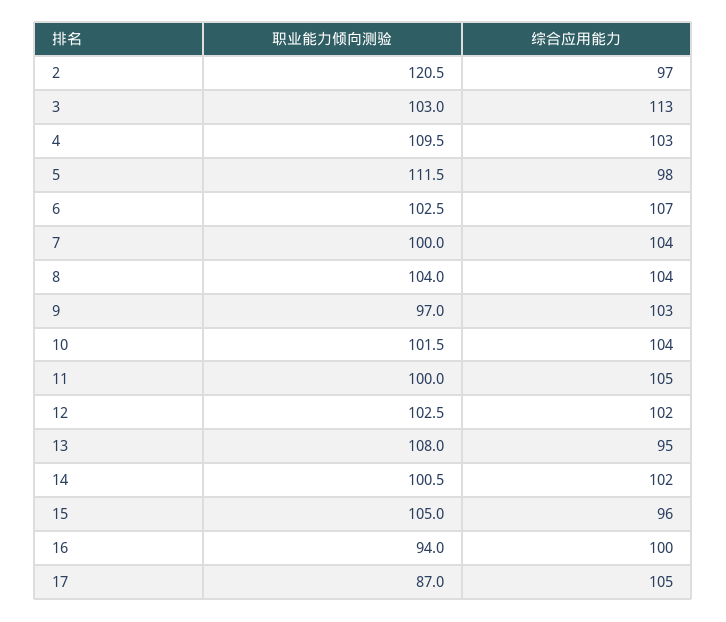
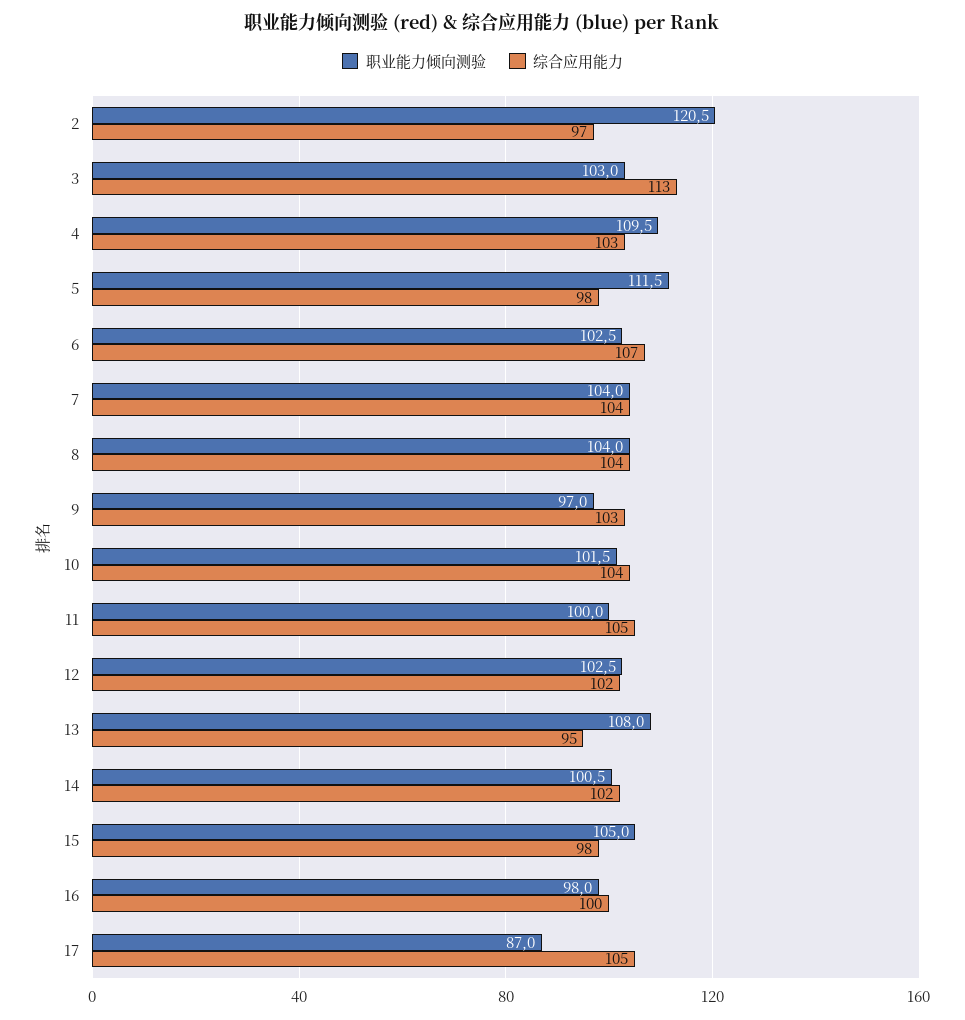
  {
    "职业能力倾向测验": {
      "2": 120.5,
      "3": 103,
      "4": 109.5,
      "5": 111.5,
      "6": 102.5,
-     "7": 100,
+     "7": 104,
      "8": 104,
      "9": 97,
      "10": 101.5,
      "11": 100,
      "12": 102.5,
      "13": 108,
      "14": 100.5,
      "15": 105,
-     "16": 94,
+     "16": 98,
      "17": 87
    },
    "综合应用能力": {
      "2": 97,
      "3": 113,
      "4": 103,
      "5": 98,
      "6": 107,
      "7": 104,
      "8": 104,
      "9": 103,
      "10": 104,
      "11": 105,
      "12": 102,
      "13": 95,
      "14": 102,
-     "15": 96,
+     "15": 98,
      "16": 100,
      "17": 105
    }
  }

